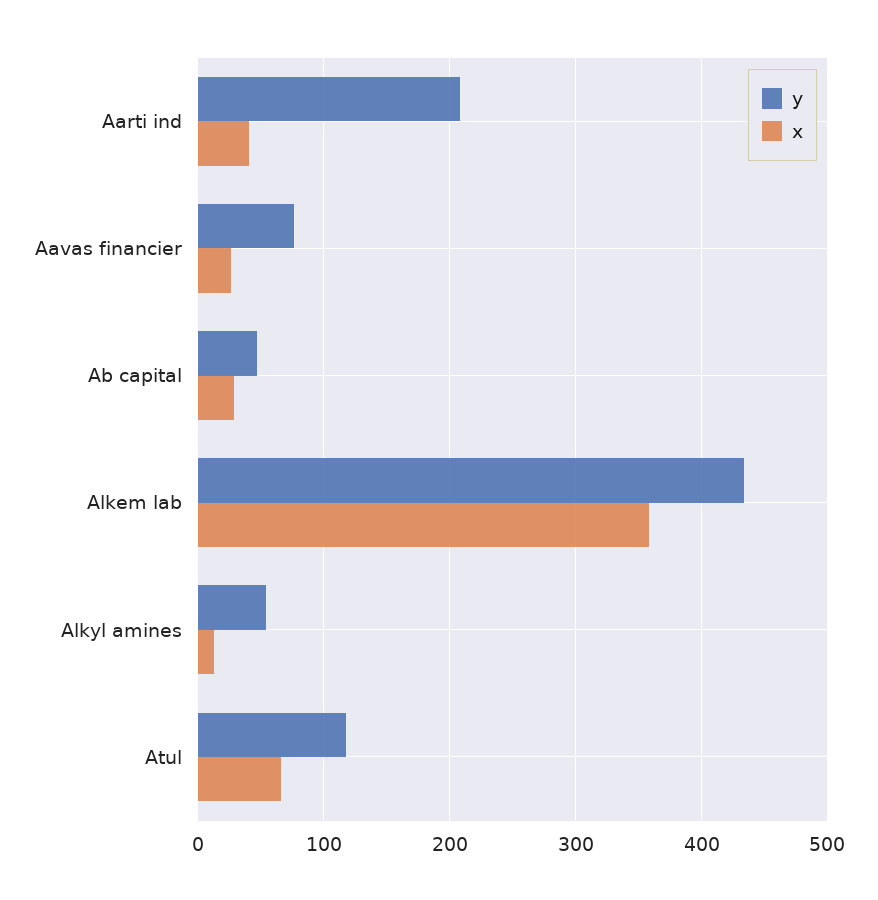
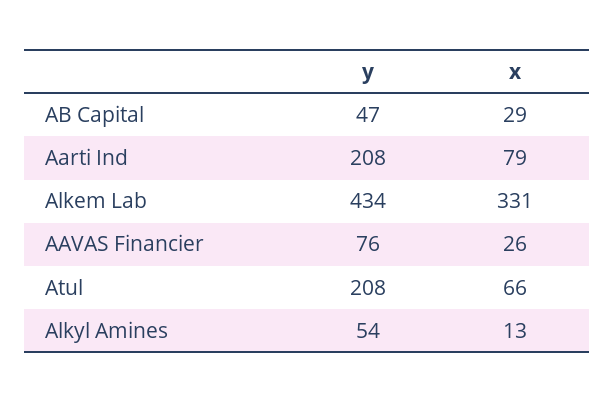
  {
    "y": {
      "Aarti ind": 208,
      "Aavas financier": 76,
      "Ab capital": 47,
      "Alkem lab": 434,
      "Alkyl amines": 54,
-     "Atul": 120
+     "Atul": 208
    },
    "x": {
-     "Aarti ind": 40,
+     "Aarti ind": 79,
      "Aavas financier": 26,
      "Ab capital": 29,
-     "Alkem lab": 360,
+     "Alkem lab": 331,
      "Alkyl amines": 13,
      "Atul": 66
    }
  }

